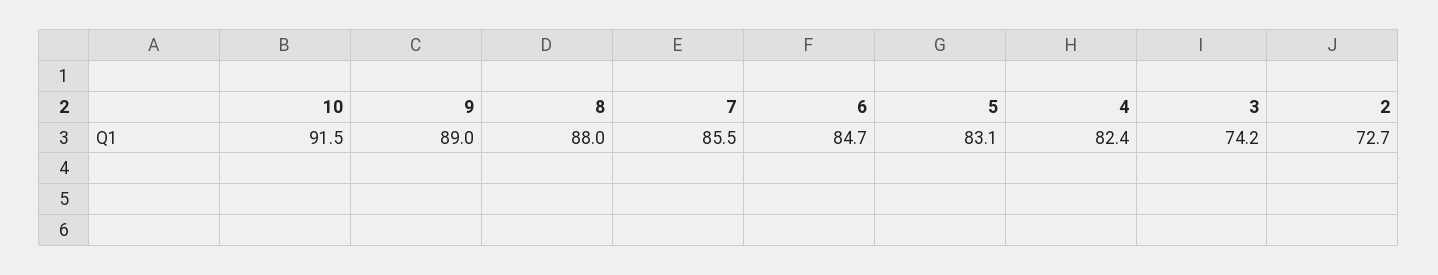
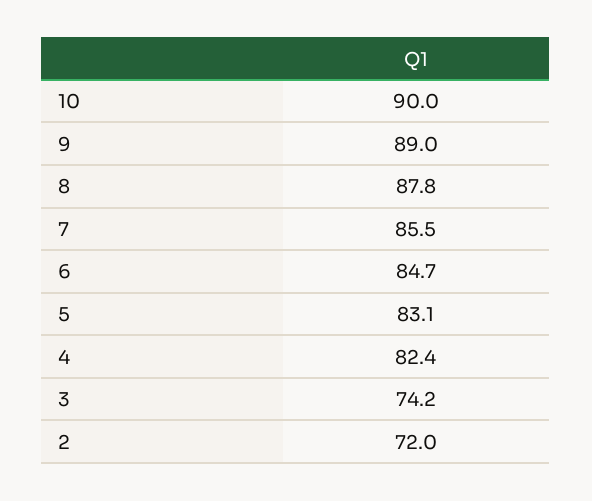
  {
-   "10": 91.5,
+   "10": 90,
    "9": 89,
-   "8": 88,
+   "8": 87.8,
    "7": 85.5,
    "6": 84.7,
    "5": 83.1,
    "4": 82.4,
    "3": 74.2,
-   "2": 72.7
+   "2": 72
  }

